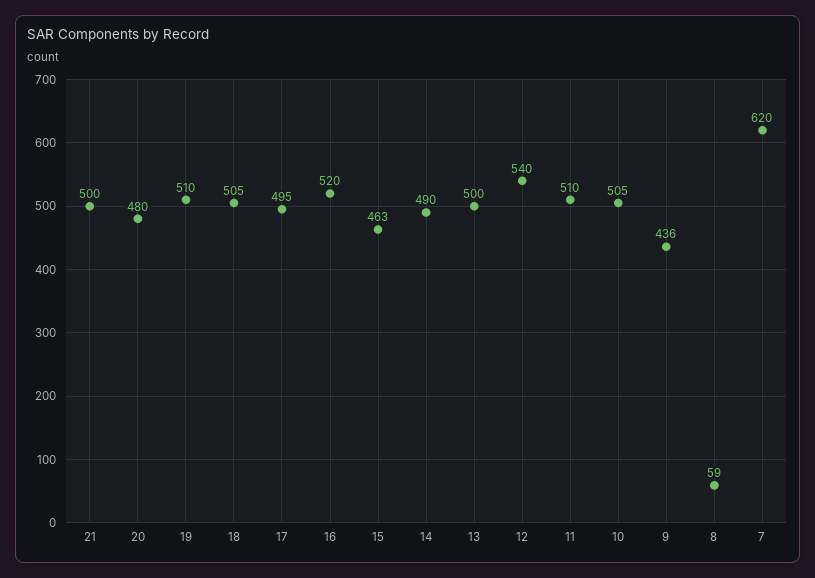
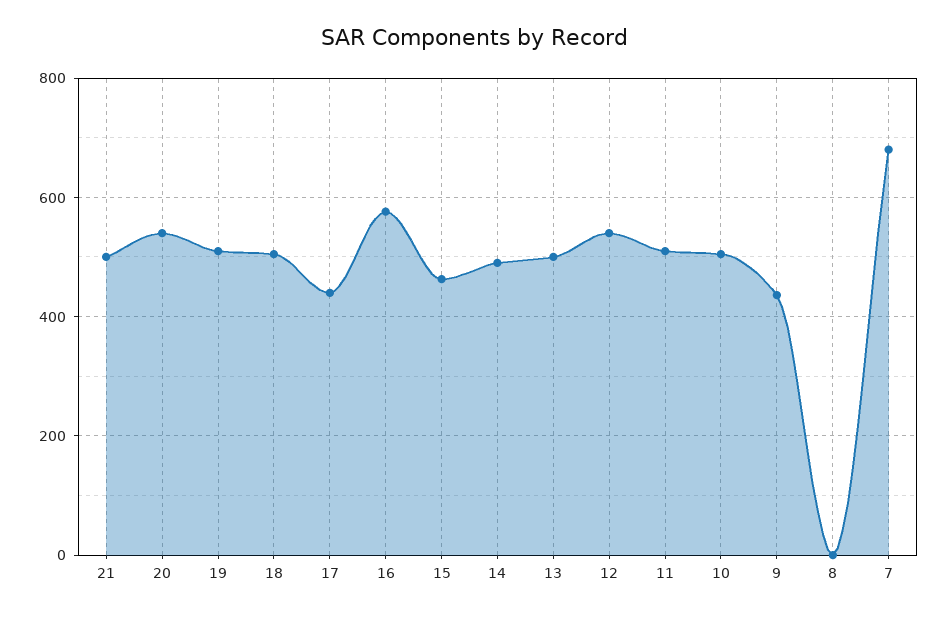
  {
    "21": 500,
-   "20": 480,
+   "20": 540,
    "19": 510,
    "18": 505,
-   "17": 495,
+   "17": 440,
-   "16": 520,
+   "16": 580,
    "15": 463,
    "14": 490,
    "13": 500,
    "12": 540,
    "11": 510,
    "10": 505,
    "9": 436,
-   "8": 59,
+   "8": 0,
-   "7": 620
+   "7": 680
  }

